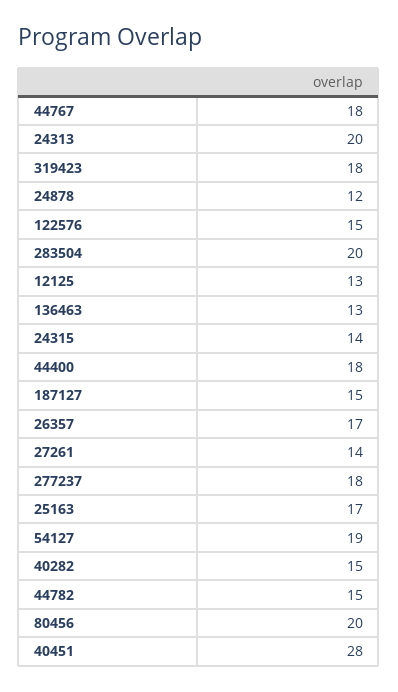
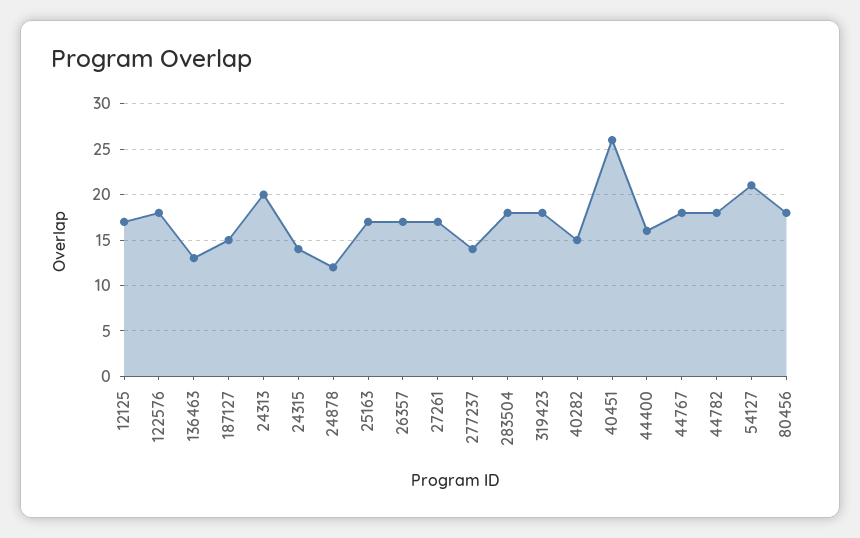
  {
    "44767": 18,
    "24313": 20,
    "319423": 18,
    "24878": 12,
-   "122576": 15,
+   "122576": 18,
-   "283504": 20,
+   "283504": 18,
-   "12125": 13,
+   "12125": 17,
    "136463": 13,
    "24315": 14,
-   "44400": 18,
+   "44400": 16,
    "187127": 15,
    "26357": 17,
-   "27261": 14,
+   "27261": 17,
-   "277237": 18,
+   "277237": 14,
    "25163": 17,
-   "54127": 19,
+   "54127": 21,
    "40282": 15,
-   "44782": 15,
+   "44782": 18,
-   "80456": 20,
+   "80456": 18,
-   "40451": 28
+   "40451": 26
  }

